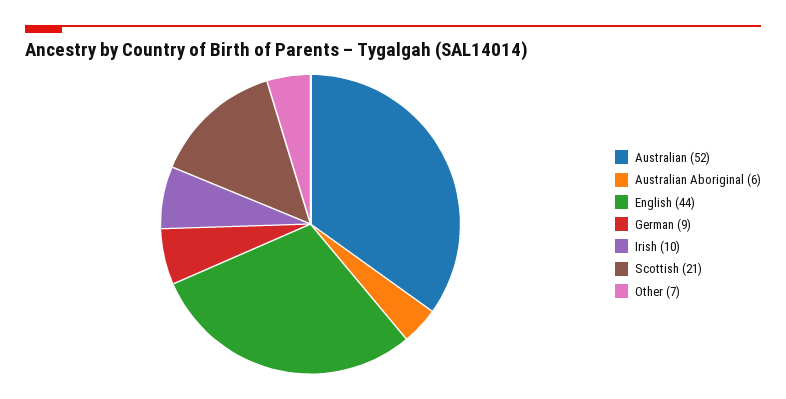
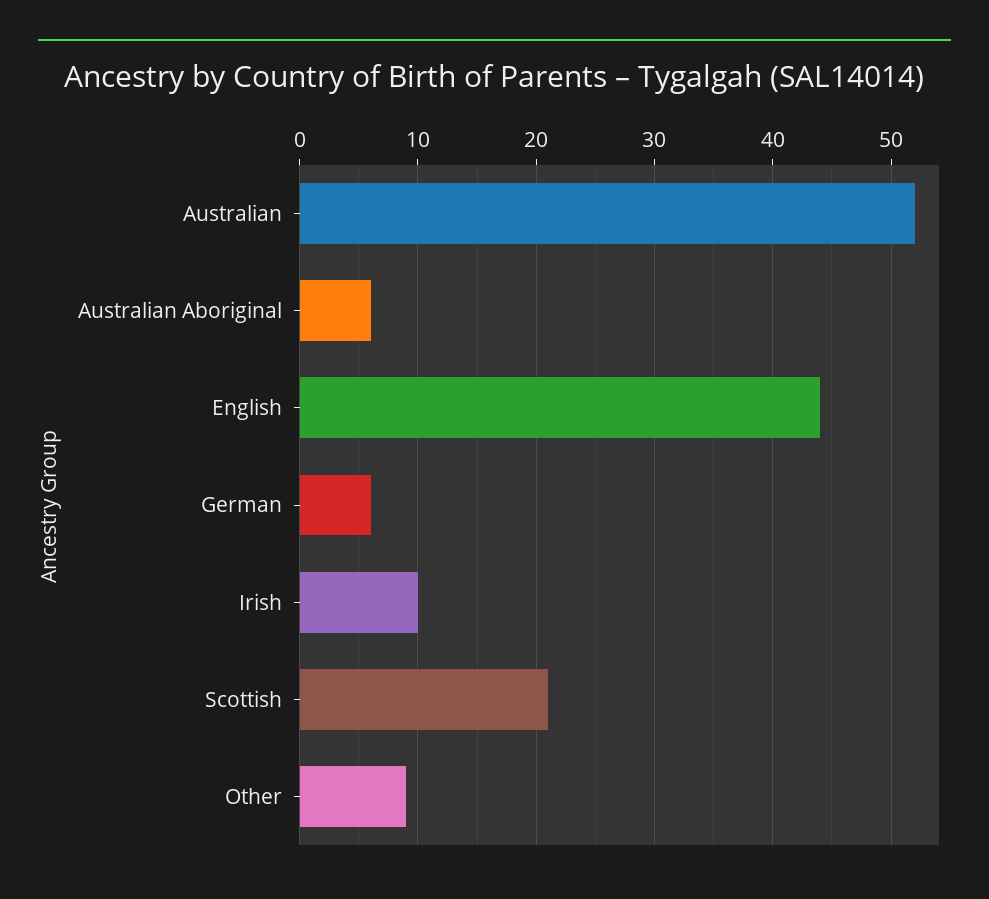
  {
    "Australian": 52,
    "Australian Aboriginal": 6,
    "English": 44,
-   "German": 9,
+   "German": 6,
    "Irish": 10,
    "Scottish": 21,
-   "Other": 7
+   "Other": 9
  }

